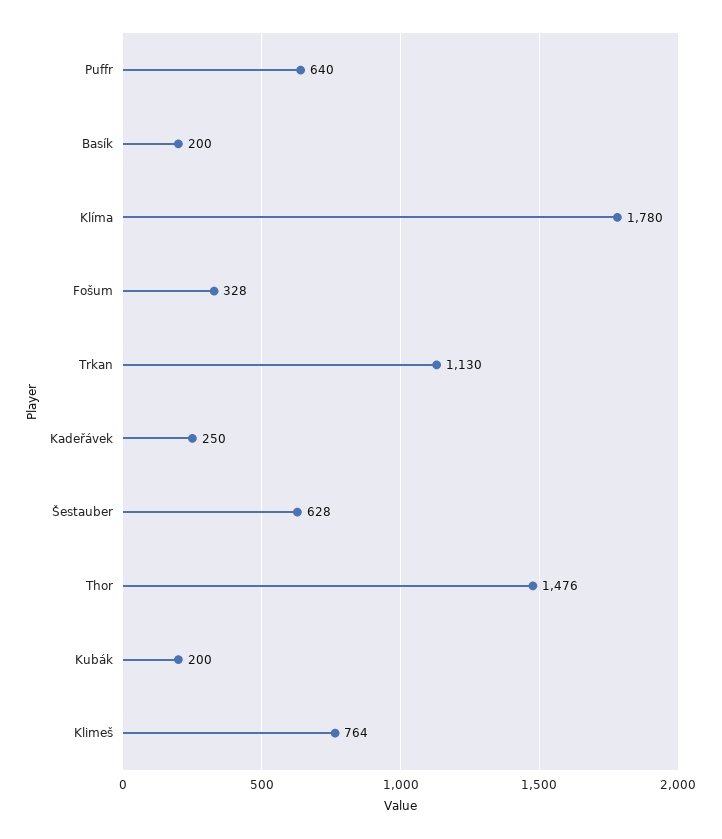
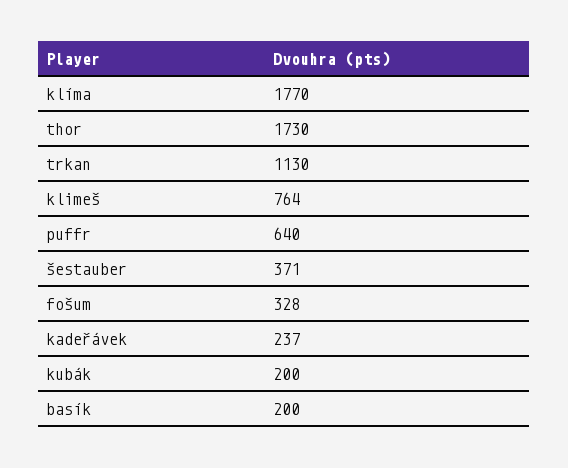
  {
    "Puffr": 640,
    "Basík": 200,
-   "Klíma": 1780,
+   "Klíma": 1770,
    "Fošum": 328,
    "Trkan": 1130,
-   "Kadeřávek": 250,
+   "Kadeřávek": 237,
-   "Šestauber": 628,
+   "Šestauber": 371,
-   "Thor": 1476,
+   "Thor": 1730,
    "Kubák": 200,
    "Klimeš": 764
  }

